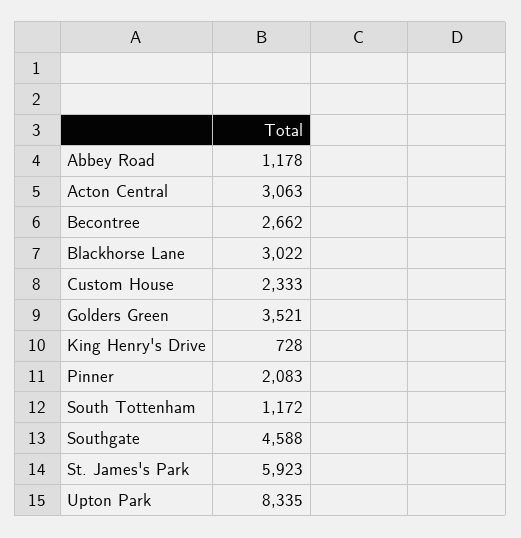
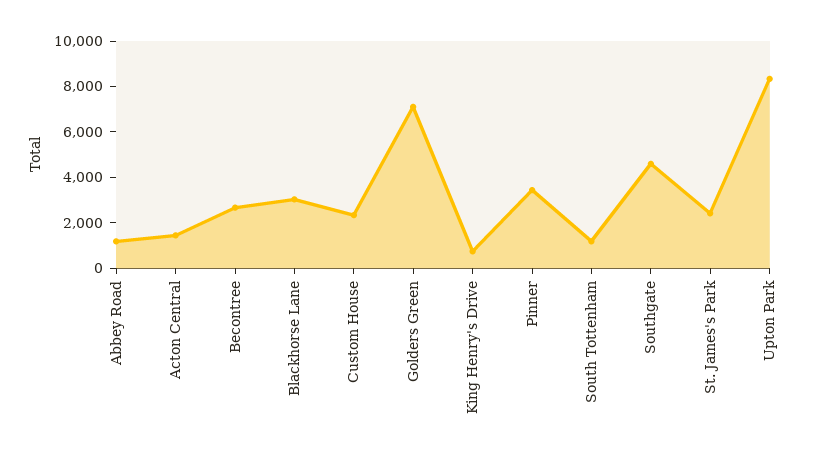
  {
    "Abbey Road": 1178,
-   "Acton Central": 3063,
+   "Acton Central": 1500,
    "Becontree": 2662,
    "Blackhorse Lane": 3022,
    "Custom House": 2333,
-   "Golders Green": 3521,
+   "Golders Green": 7000,
    "King Henry's Drive": 728,
-   "Pinner": 2083,
+   "Pinner": 3500,
    "South Tottenham": 1172,
    "Southgate": 4588,
-   "St. James's Park": 5923,
+   "St. James's Park": 2500,
    "Upton Park": 8335
  }

